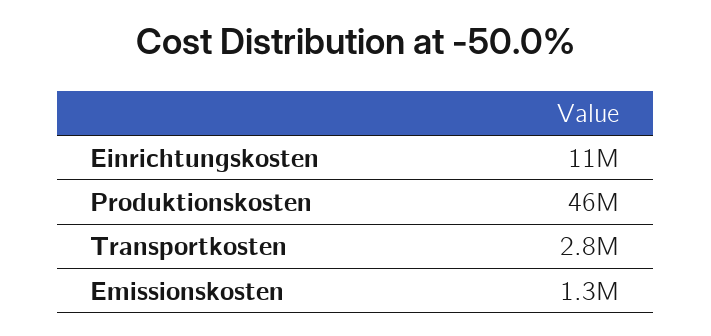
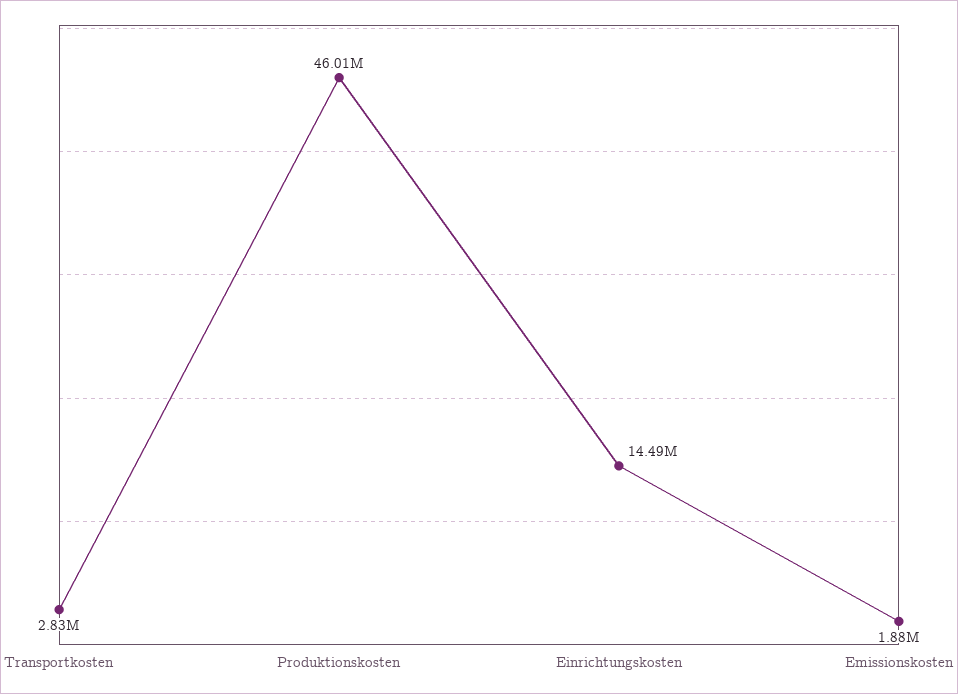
  {
-   "Einrichtungskosten": 11000000,
+   "Einrichtungskosten": 14490000,
    "Produktionskosten": 46010000,
    "Transportkosten": 2830000,
-   "Emissionskosten": 1300000
+   "Emissionskosten": 1880000
  }

